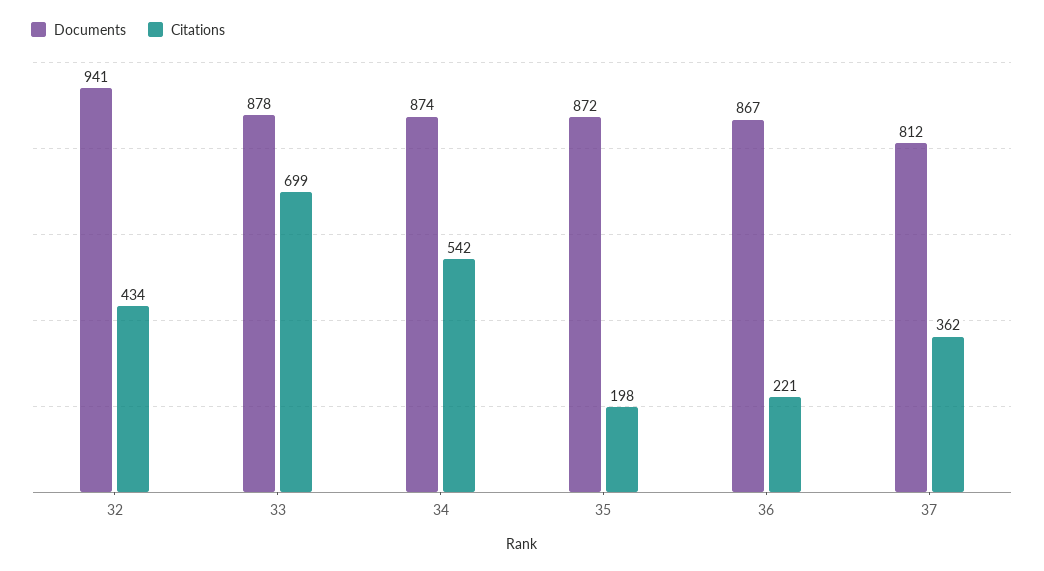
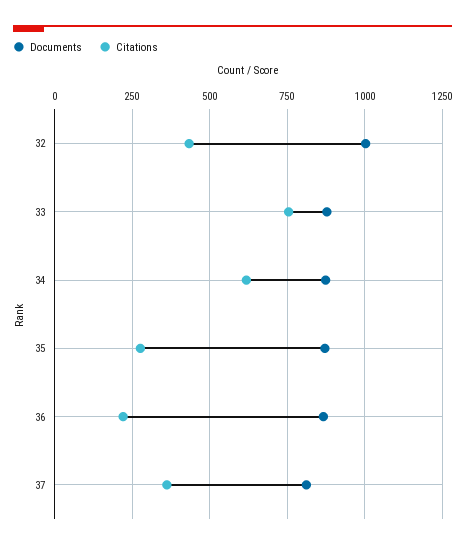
  {
    "Documents": {
-     "32": 941,
+     "32": 1000,
      "33": 878,
      "34": 874,
      "35": 872,
      "36": 867,
      "37": 812
    },
    "Citations": {
      "32": 434,
-     "33": 699,
+     "33": 750,
-     "34": 542,
+     "34": 625,
-     "35": 198,
+     "35": 275,
      "36": 221,
      "37": 362
    }
  }

